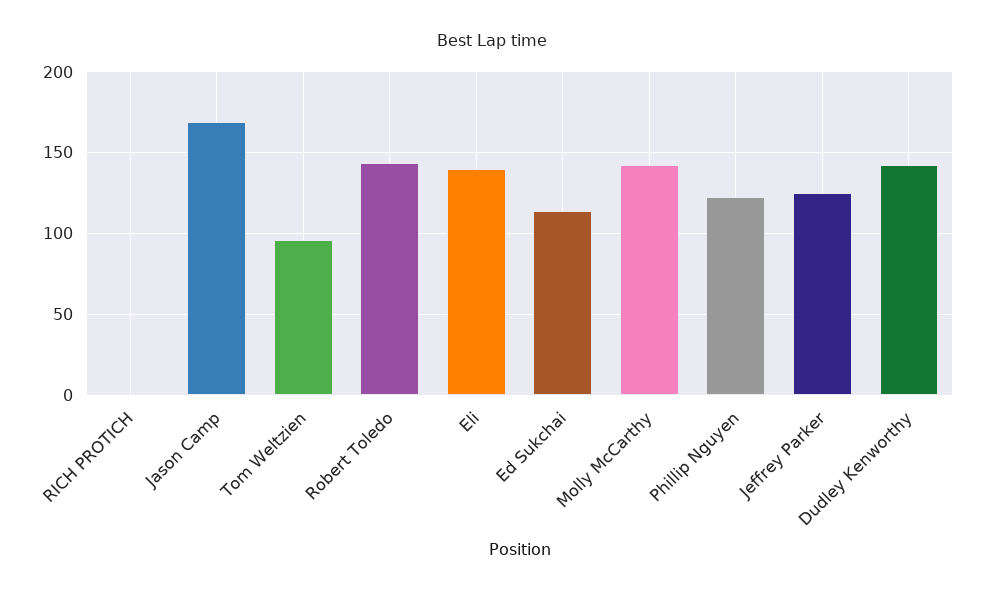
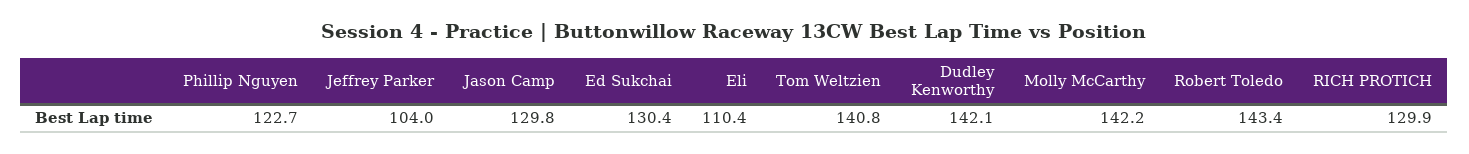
  {
-   "RICH PROTICH": 0,
+   "RICH PROTICH": 129.9,
-   "Jason Camp": 170,
+   "Jason Camp": 129.8,
-   "Tom Weltzien": 95,
+   "Tom Weltzien": 140.8,
    "Robert Toledo": 143.4,
-   "Eli": 140,
+   "Eli": 110.4,
-   "Ed Sukchai": 115,
+   "Ed Sukchai": 130.4,
    "Molly McCarthy": 142.2,
    "Phillip Nguyen": 122.7,
-   "Jeffrey Parker": 125,
+   "Jeffrey Parker": 104,
    "Dudley Kenworthy": 142.1
  }

